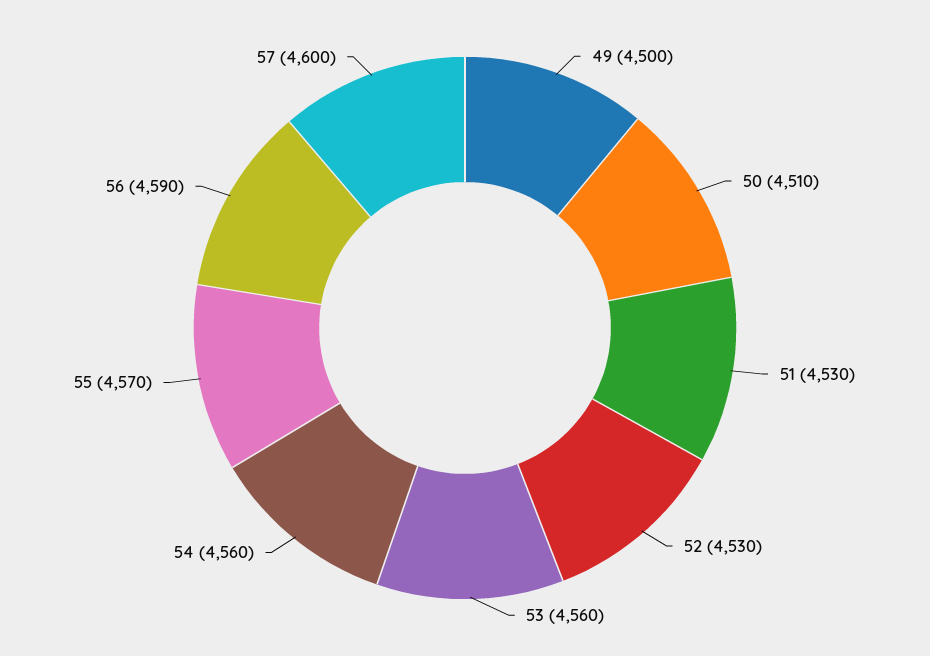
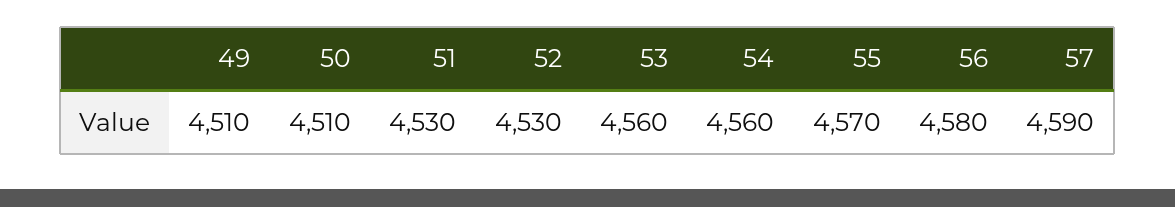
  {
-   "49": 4500,
+   "49": 4510,
    "50": 4510,
    "51": 4530,
    "52": 4530,
    "53": 4560,
    "54": 4560,
    "55": 4570,
-   "56": 4590,
+   "56": 4580,
-   "57": 4600
+   "57": 4590
  }

